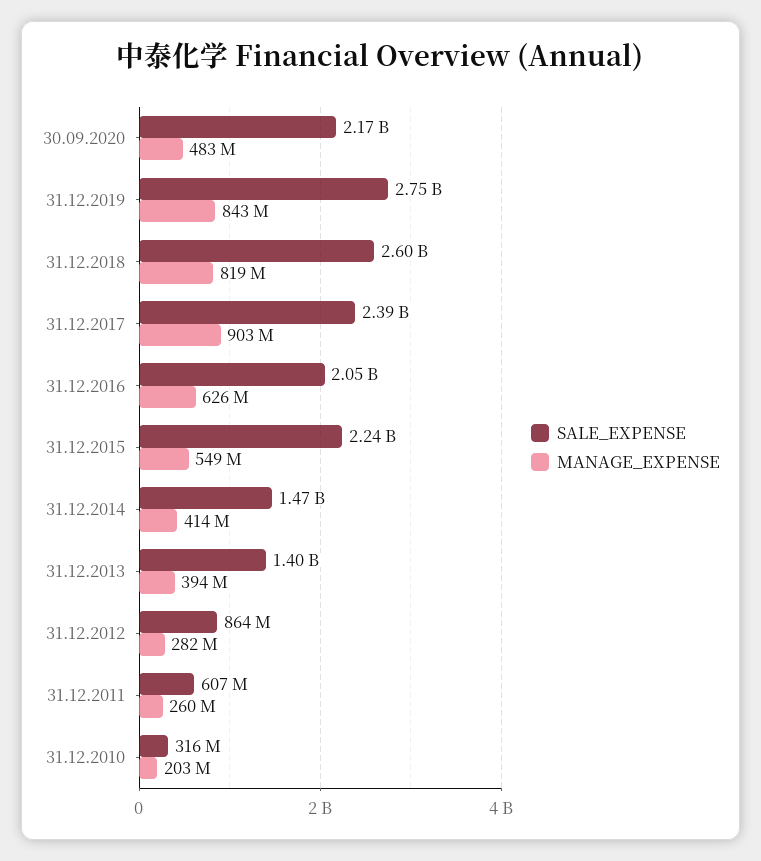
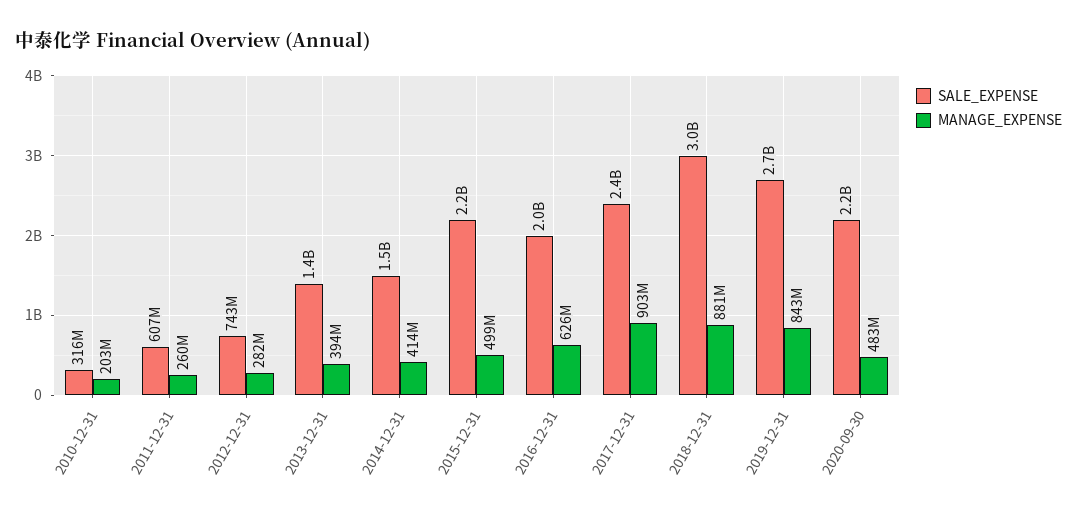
  {
    "SALE_EXPENSE": {
      "30.09.2020": 2170000000,
      "31.12.2019": 2750000000,
-     "31.12.2018": 2600000000,
+     "31.12.2018": 3000000000,
      "31.12.2017": 2390000000,
      "31.12.2016": 2050000000,
      "31.12.2015": 2240000000,
      "31.12.2014": 1470000000,
      "31.12.2013": 1400000000,
-     "31.12.2012": 864000000,
+     "31.12.2012": 743000000,
      "31.12.2011": 607000000,
      "31.12.2010": 316000000
    },
    "MANAGE_EXPENSE": {
      "30.09.2020": 483000000,
      "31.12.2019": 843000000,
-     "31.12.2018": 819000000,
+     "31.12.2018": 881000000,
      "31.12.2017": 903000000,
      "31.12.2016": 626000000,
-     "31.12.2015": 549000000,
+     "31.12.2015": 499000000,
      "31.12.2014": 414000000,
      "31.12.2013": 394000000,
      "31.12.2012": 282000000,
      "31.12.2011": 260000000,
      "31.12.2010": 203000000
    }
  }

